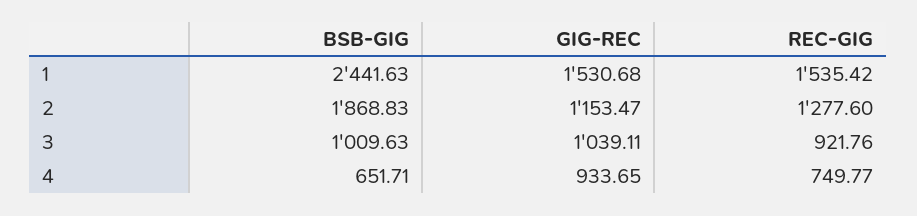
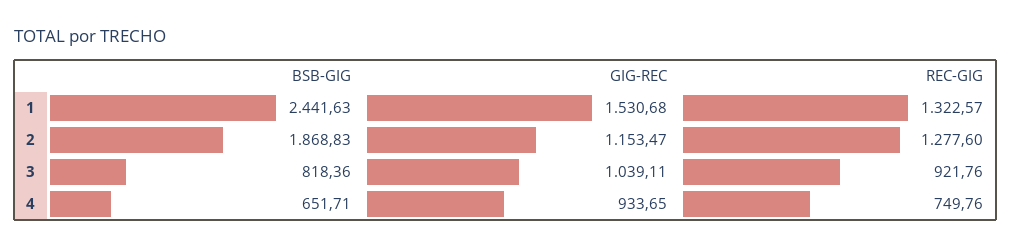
  {
    "BSB-GIG": {
      "1": 2441.63,
      "2": 1868.83,
-     "3": 1009.63,
+     "3": 818.36,
      "4": 651.71
    },
    "GIG-REC": {
      "1": 1530.68,
      "2": 1153.47,
      "3": 1039.11,
      "4": 933.65
    },
    "REC-GIG": {
-     "1": 1535.42,
+     "1": 1322.57,
      "2": 1277.6,
      "3": 921.76,
-     "4": 749.77
+     "4": 749.76
    }
  }

